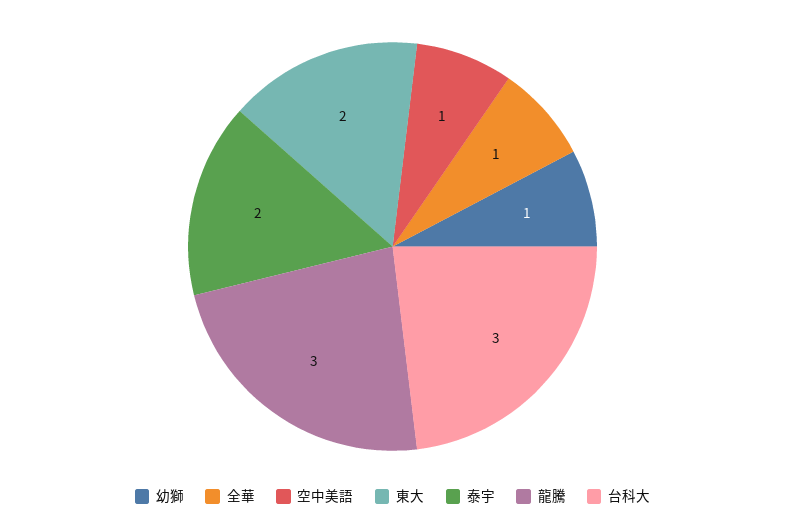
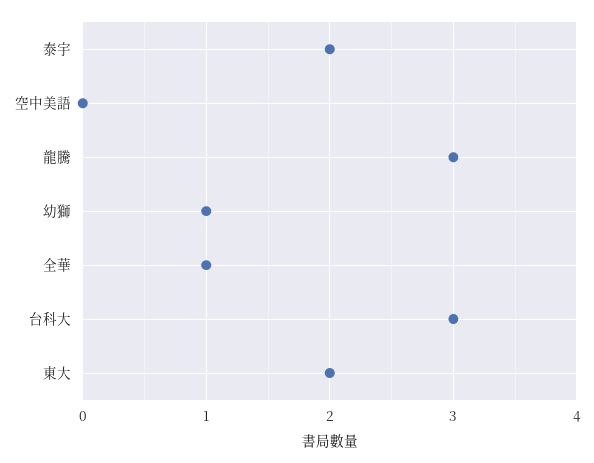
  {
    "幼獅": 1,
    "全華": 1,
-   "空中美語": 1,
+   "空中美語": 0,
    "東大": 2,
    "泰宇": 2,
    "龍騰": 3,
    "台科大": 3
  }

